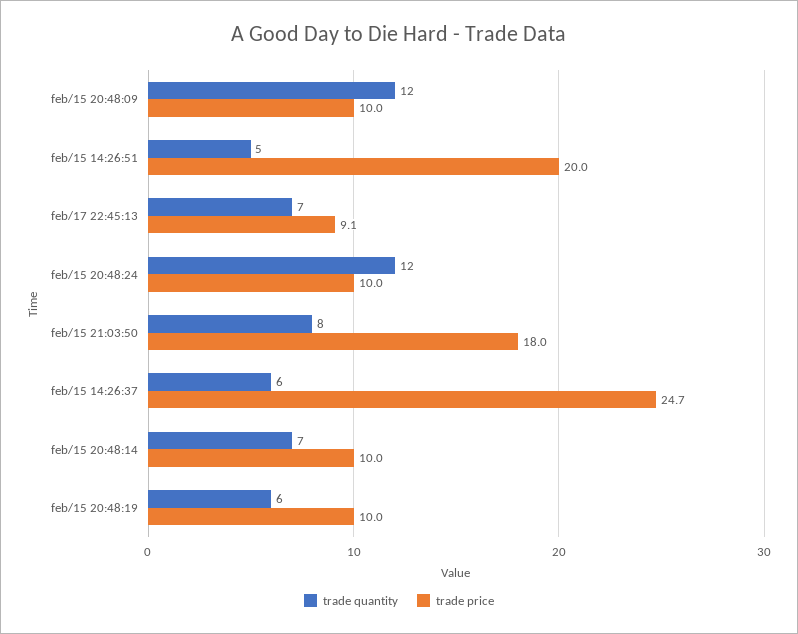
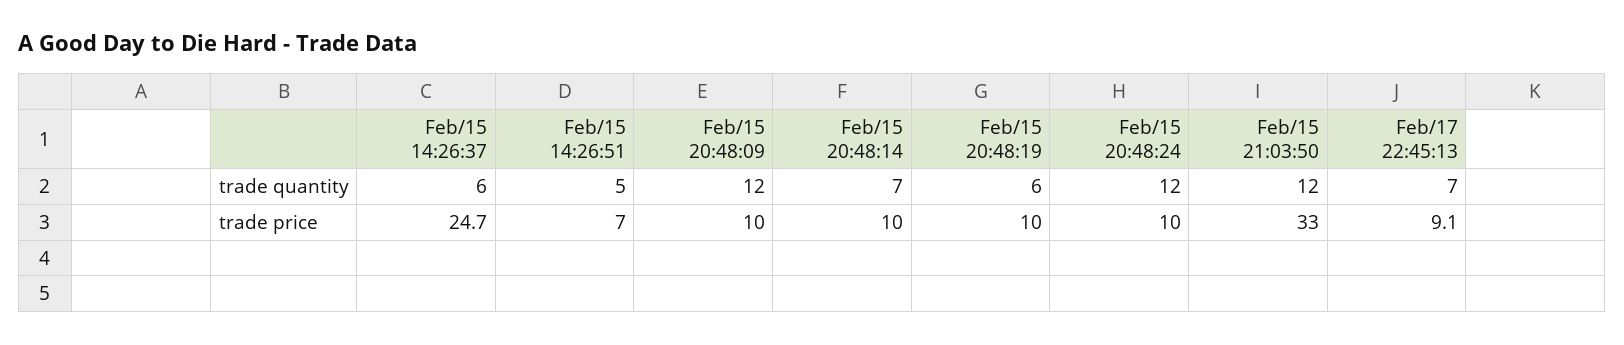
  {
    "trade quantity": {
      "feb/15 20:48:09": 12,
      "feb/15 14:26:51": 5,
      "feb/17 22:45:13": 7,
      "feb/15 20:48:24": 12,
-     "feb/15 21:03:50": 8,
+     "feb/15 21:03:50": 12,
      "feb/15 14:26:37": 6,
      "feb/15 20:48:14": 7,
      "feb/15 20:48:19": 6
    },
    "trade price": {
      "feb/15 20:48:09": 10,
-     "feb/15 14:26:51": 20,
+     "feb/15 14:26:51": 7,
      "feb/17 22:45:13": 9.1,
      "feb/15 20:48:24": 10,
-     "feb/15 21:03:50": 18,
+     "feb/15 21:03:50": 33,
      "feb/15 14:26:37": 24.7,
      "feb/15 20:48:14": 10,
      "feb/15 20:48:19": 10
    }
  }

